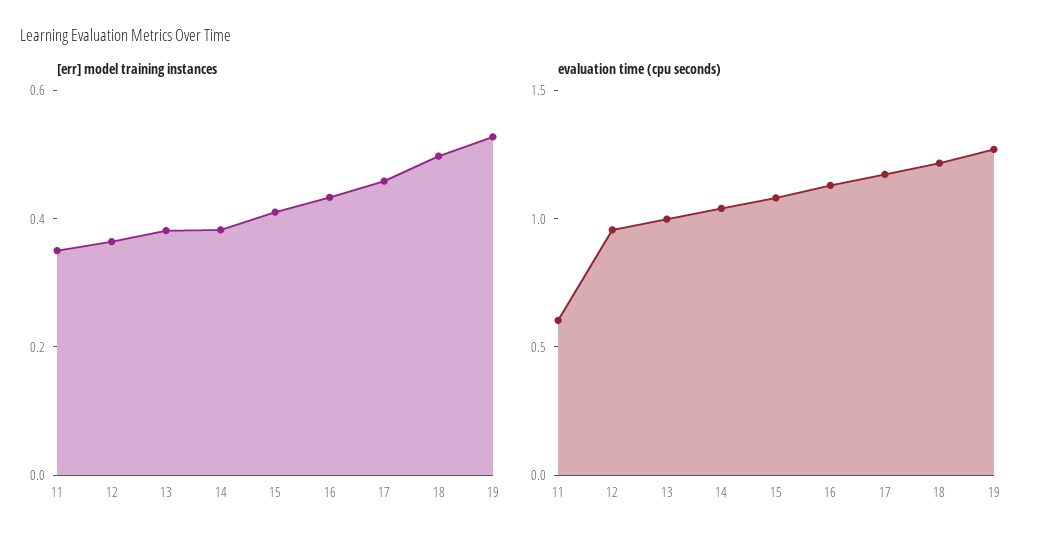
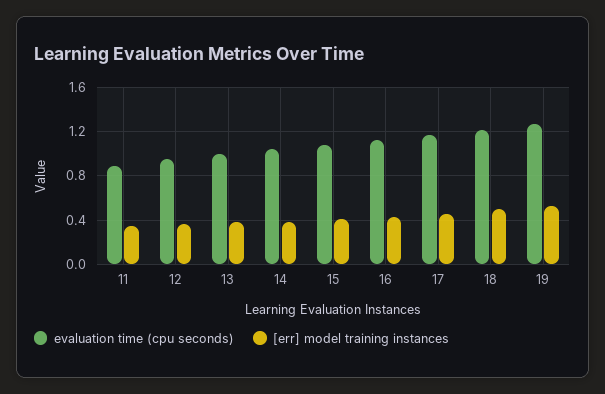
  {
    "[err] model training instances": {
      "11": 0.35,
      "12": 0.35,
      "13": 0.4,
      "14": 0.4,
      "15": 0.4,
      "16": 0.45,
      "17": 0.45,
      "18": 0.5,
      "19": 0.55
    },
    "evaluation time (cpu seconds)": {
-     "11": 0.6,
+     "11": 0.9,
      "12": 1,
      "13": 1,
      "14": 1,
      "15": 1.1,
      "16": 1.1,
      "17": 1.2,
      "18": 1.2,
      "19": 1.3
    }
  }

